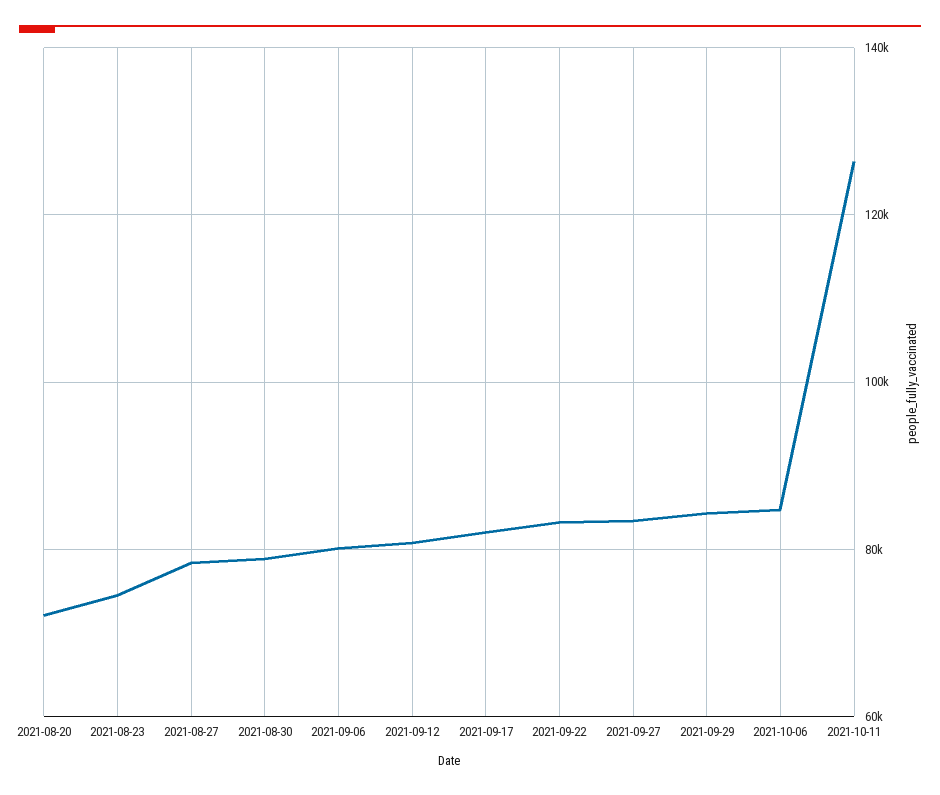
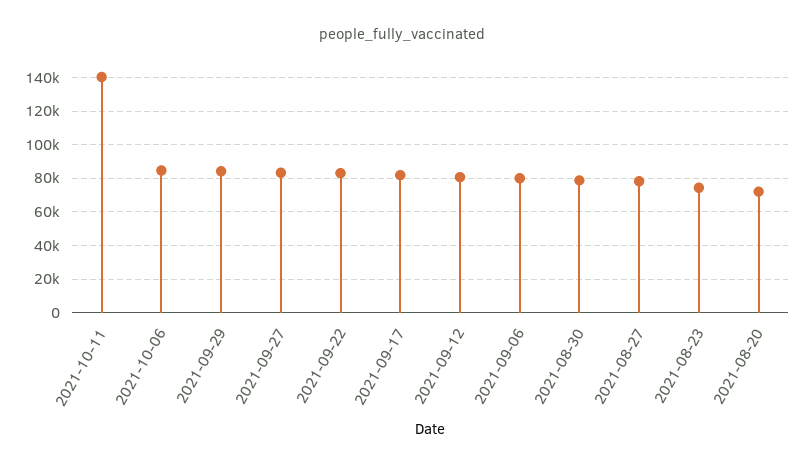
  {
    "2021-08-20": 72000,
    "2021-08-23": 74000,
    "2021-08-27": 78000,
    "2021-08-30": 78000,
    "2021-09-06": 80000,
    "2021-09-12": 80000,
    "2021-09-17": 82000,
    "2021-09-22": 84000,
    "2021-09-27": 84000,
    "2021-09-29": 84000,
    "2021-10-06": 84000,
-   "2021-10-11": 126000
+   "2021-10-11": 140000
  }

